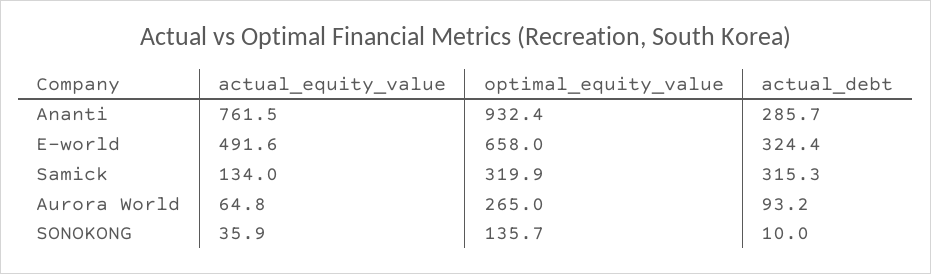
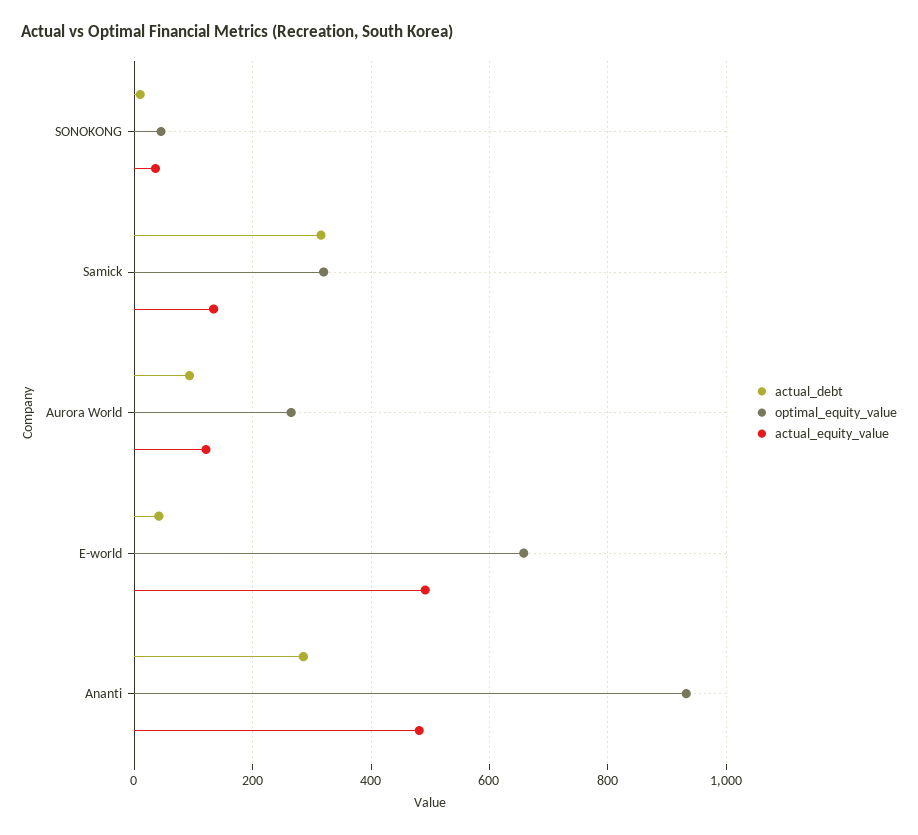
  {
    "actual_equity_value": {
-     "Ananti": 761.5,
+     "Ananti": 480,
      "E-world": 491.6,
      "Samick": 134,
-     "Aurora World": 64.8,
+     "Aurora World": 120,
      "SONOKONG": 35.9
    },
    "optimal_equity_value": {
      "Ananti": 932.4,
      "E-world": 658,
      "Samick": 319.9,
      "Aurora World": 265,
-     "SONOKONG": 135.7
+     "SONOKONG": 40
    },
    "actual_debt": {
      "Ananti": 285.7,
-     "E-world": 324.4,
+     "E-world": 40,
      "Samick": 315.3,
      "Aurora World": 93.2,
      "SONOKONG": 10
    }
  }

